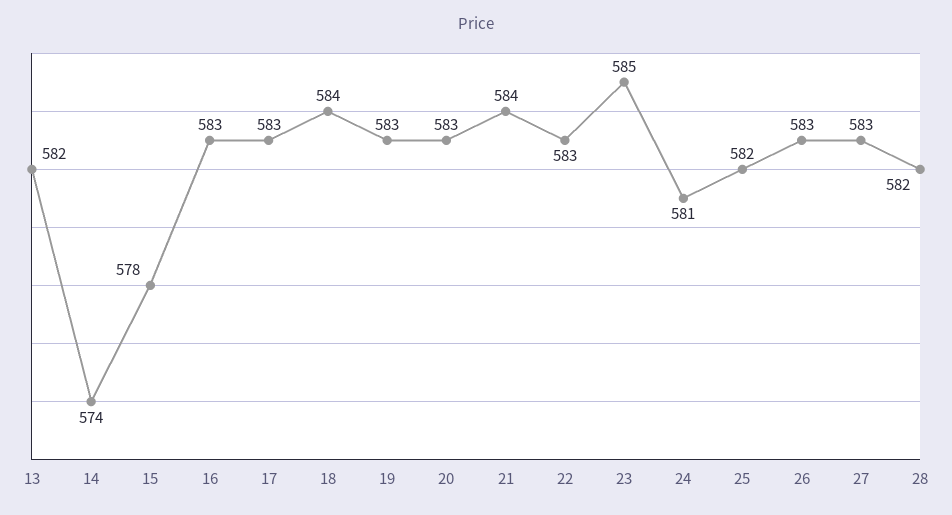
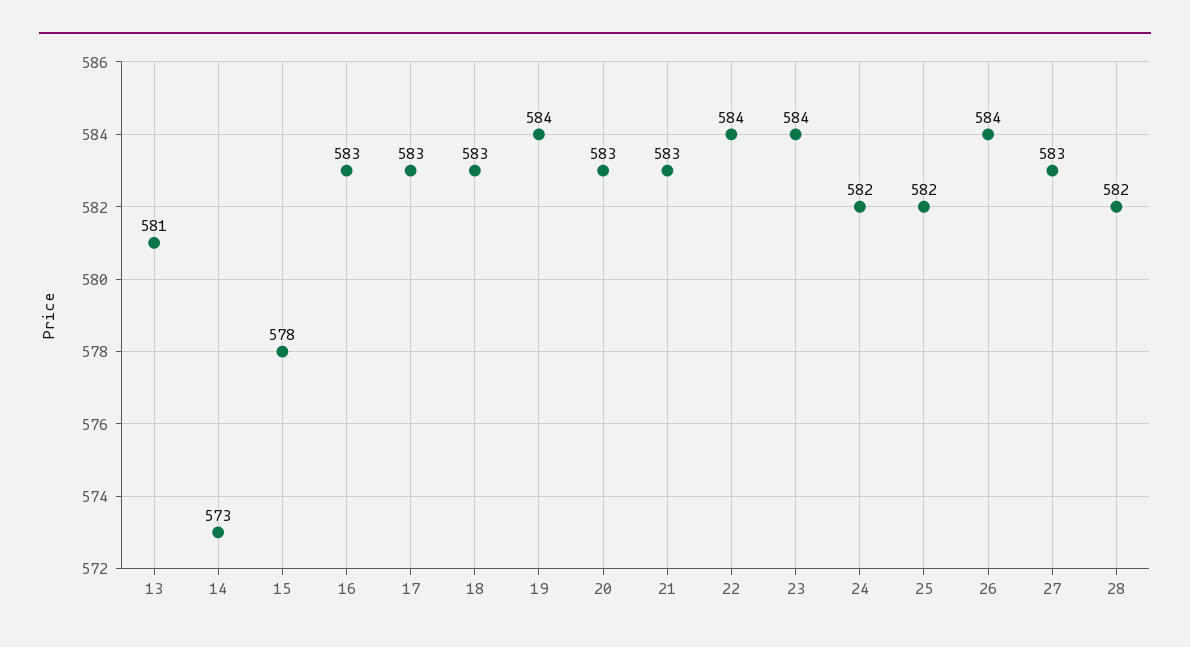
  {
-   "13": 582,
+   "13": 581,
-   "14": 574,
+   "14": 573,
    "15": 578,
    "16": 583,
    "17": 583,
-   "18": 584,
+   "18": 583,
-   "19": 583,
+   "19": 584,
    "20": 583,
-   "21": 584,
+   "21": 583,
-   "22": 583,
+   "22": 584,
-   "23": 585,
+   "23": 584,
-   "24": 581,
+   "24": 582,
    "25": 582,
-   "26": 583,
+   "26": 584,
    "27": 583,
    "28": 582
  }

